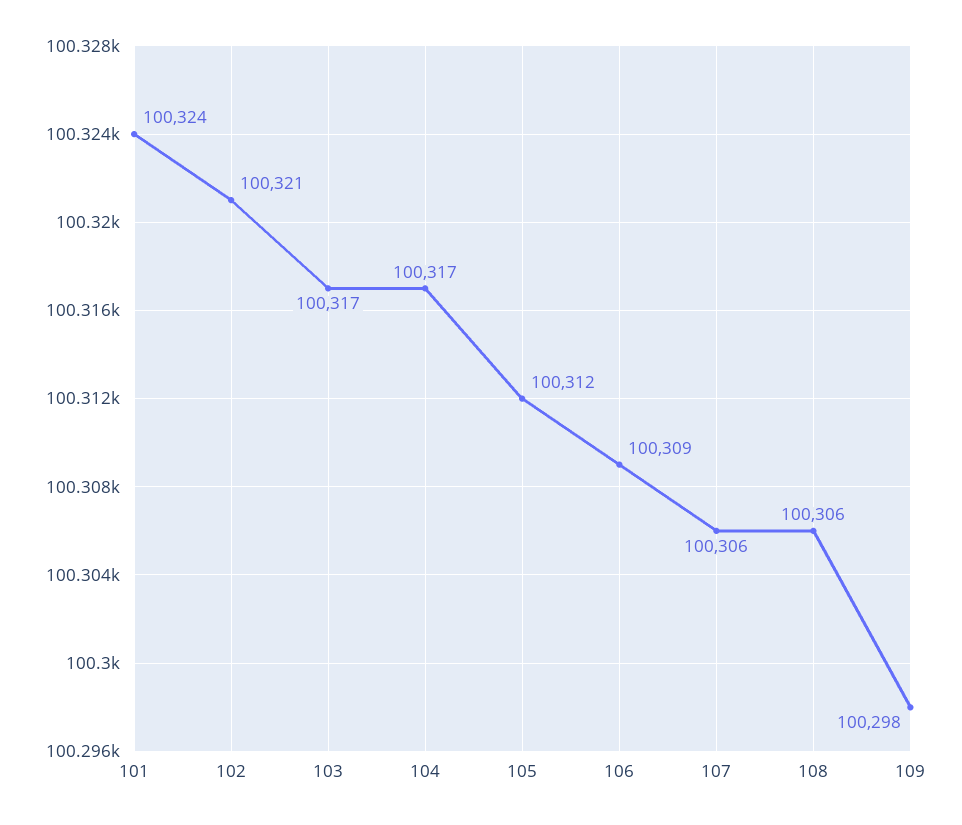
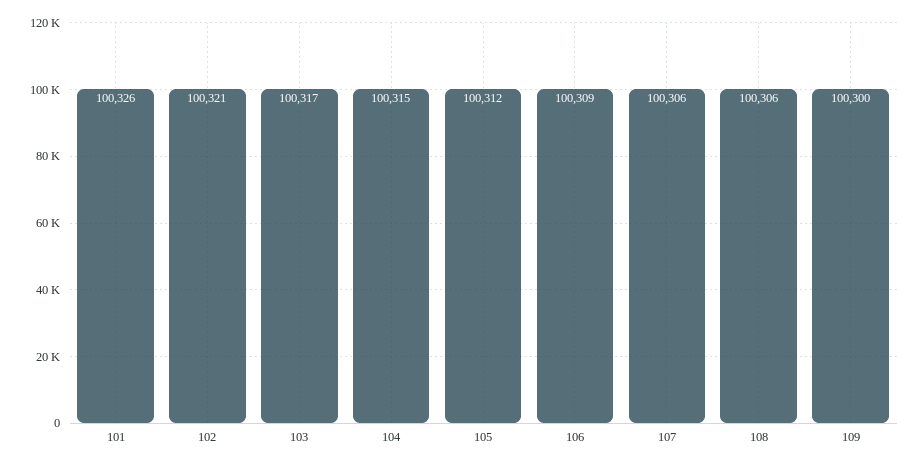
  {
-   "101": 100324,
+   "101": 100326,
    "102": 100321,
    "103": 100317,
-   "104": 100317,
+   "104": 100315,
    "105": 100312,
    "106": 100309,
    "107": 100306,
    "108": 100306,
-   "109": 100298
+   "109": 100300
  }

